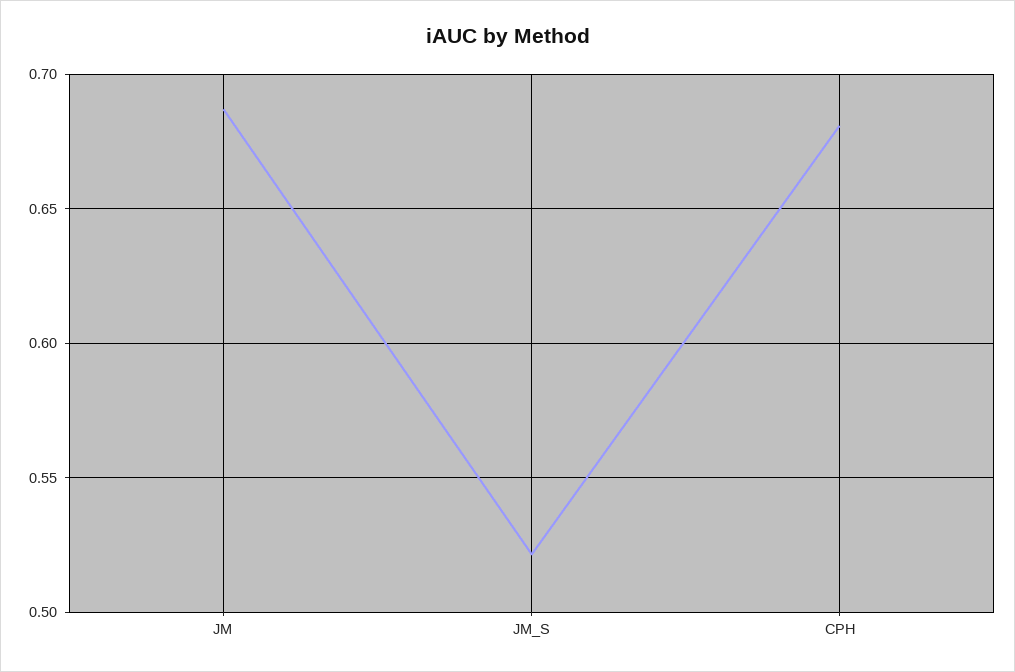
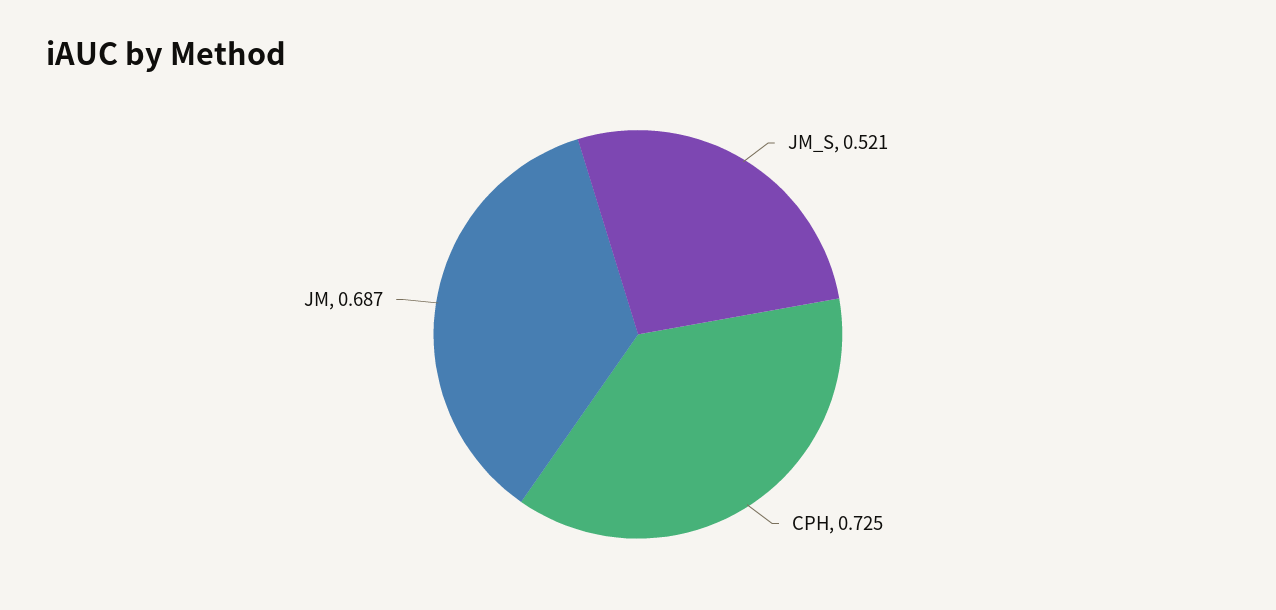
  {
    "JM": 0.687,
    "JM_S": 0.521,
-   "CPH": 0.68
+   "CPH": 0.725
  }

